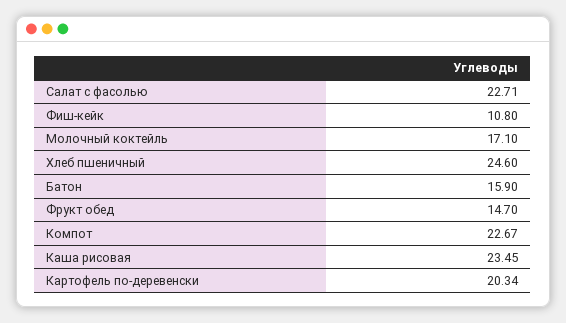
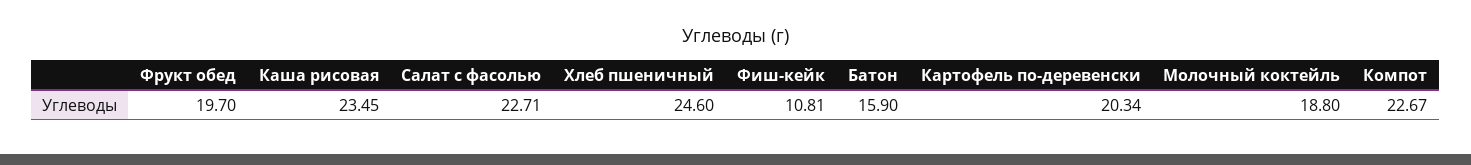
  {
    "Салат с фасолью": 22.71,
-   "Фиш-кейк": 10.8,
+   "Фиш-кейк": 10.81,
-   "Молочный коктейль": 17.1,
+   "Молочный коктейль": 18.8,
    "Хлеб пшеничный": 24.6,
    "Батон": 15.9,
-   "Фрукт обед": 14.7,
+   "Фрукт обед": 19.7,
    "Компот": 22.67,
    "Каша рисовая": 23.45,
    "Картофель по-деревенски": 20.34
  }

